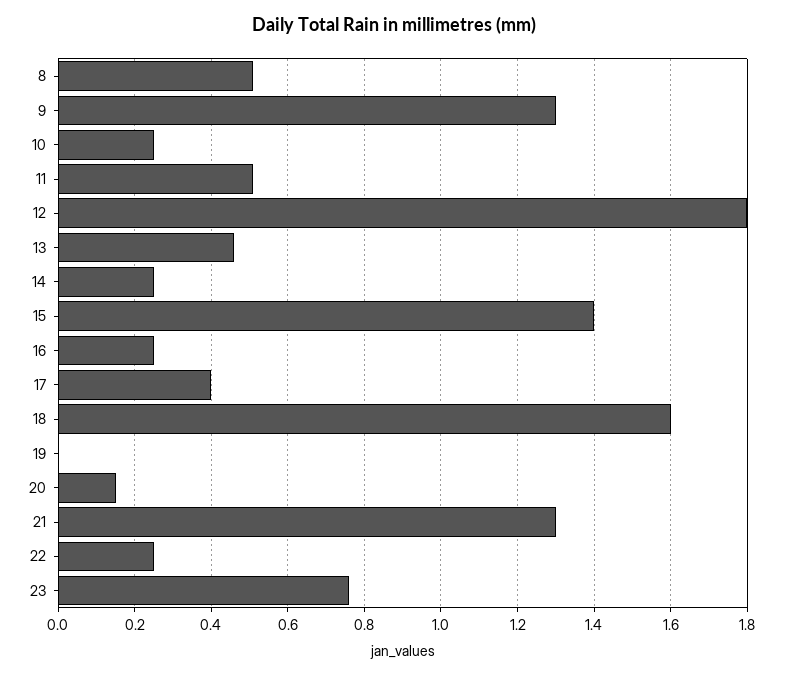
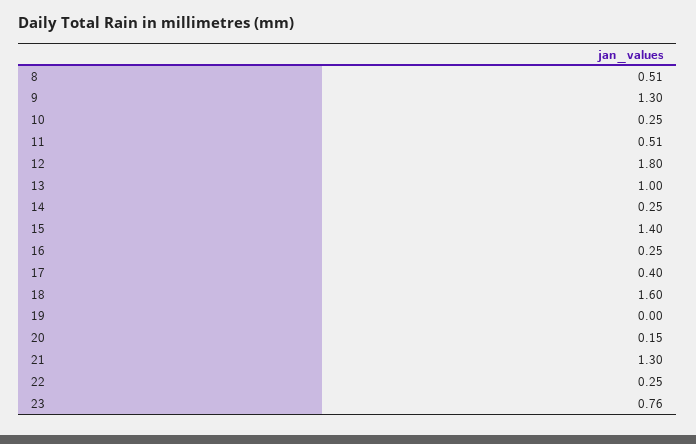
  {
    "8": 0.51,
    "9": 1.3,
    "10": 0.25,
    "11": 0.51,
    "12": 1.8,
-   "13": 0.45,
+   "13": 1,
    "14": 0.25,
    "15": 1.4,
    "16": 0.25,
    "17": 0.4,
    "18": 1.6,
    "19": 0,
    "20": 0.15,
    "21": 1.3,
    "22": 0.25,
    "23": 0.76
  }

